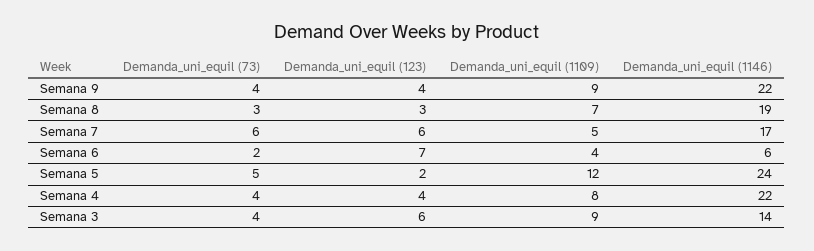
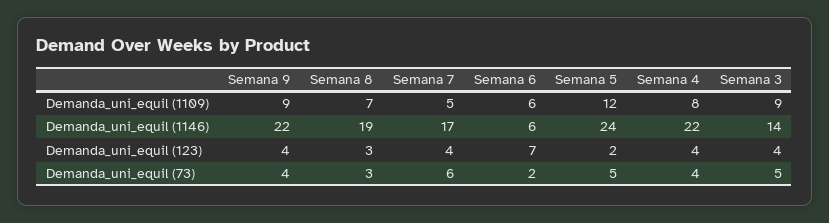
  {
    "Demanda_uni_equil (73)": {
      "Semana 9": 4,
      "Semana 8": 3,
      "Semana 7": 6,
      "Semana 6": 2,
      "Semana 5": 5,
      "Semana 4": 4,
-     "Semana 3": 4
+     "Semana 3": 5
    },
    "Demanda_uni_equil (123)": {
      "Semana 9": 4,
      "Semana 8": 3,
-     "Semana 7": 6,
+     "Semana 7": 4,
      "Semana 6": 7,
      "Semana 5": 2,
      "Semana 4": 4,
-     "Semana 3": 6
+     "Semana 3": 4
    },
    "Demanda_uni_equil (1109)": {
      "Semana 9": 9,
      "Semana 8": 7,
      "Semana 7": 5,
-     "Semana 6": 4,
+     "Semana 6": 6,
      "Semana 5": 12,
      "Semana 4": 8,
      "Semana 3": 9
    },
    "Demanda_uni_equil (1146)": {
      "Semana 9": 22,
      "Semana 8": 19,
      "Semana 7": 17,
      "Semana 6": 6,
      "Semana 5": 24,
      "Semana 4": 22,
      "Semana 3": 14
    }
  }

